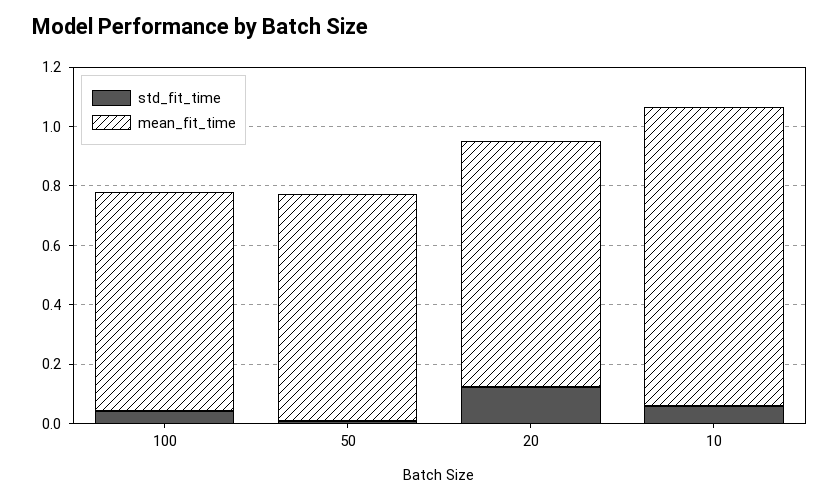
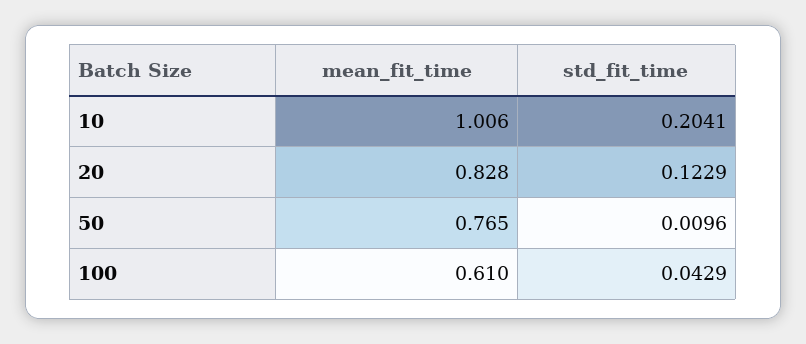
  {
    "std_fit_time": {
      "100": 0.0429,
      "50": 0.0096,
      "20": 0.1229,
-     "10": 0.05
+     "10": 0.2041
    },
    "mean_fit_time": {
-     "100": 0.75,
+     "100": 0.61,
      "50": 0.765,
      "20": 0.828,
      "10": 1.006
    }
  }

